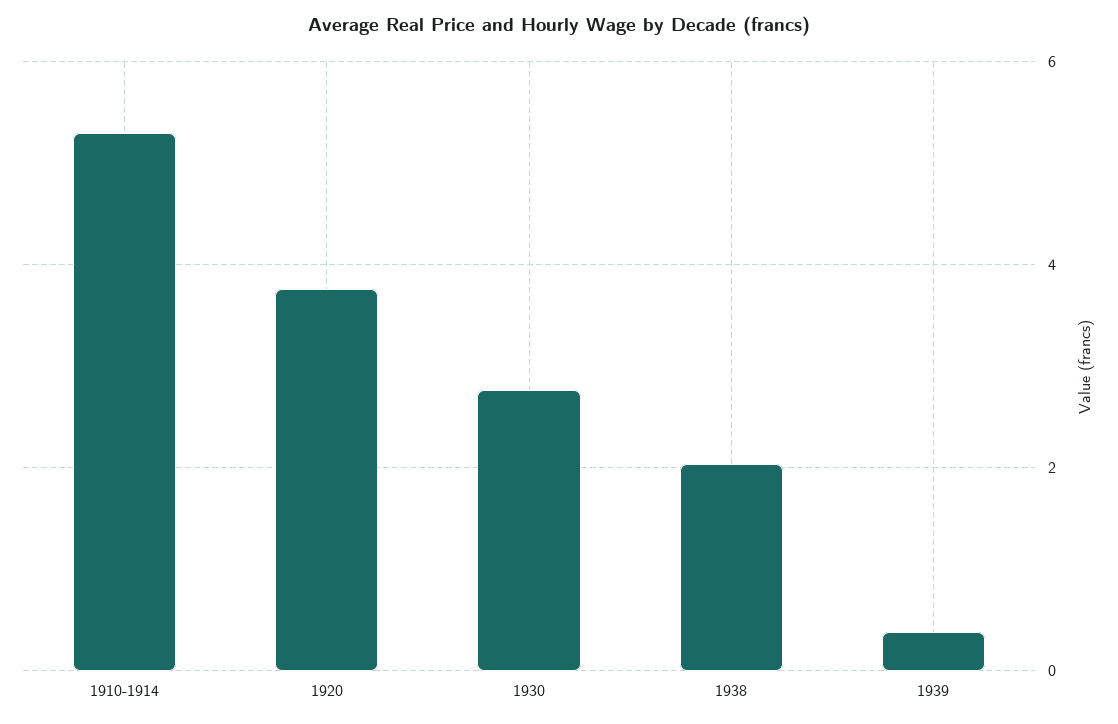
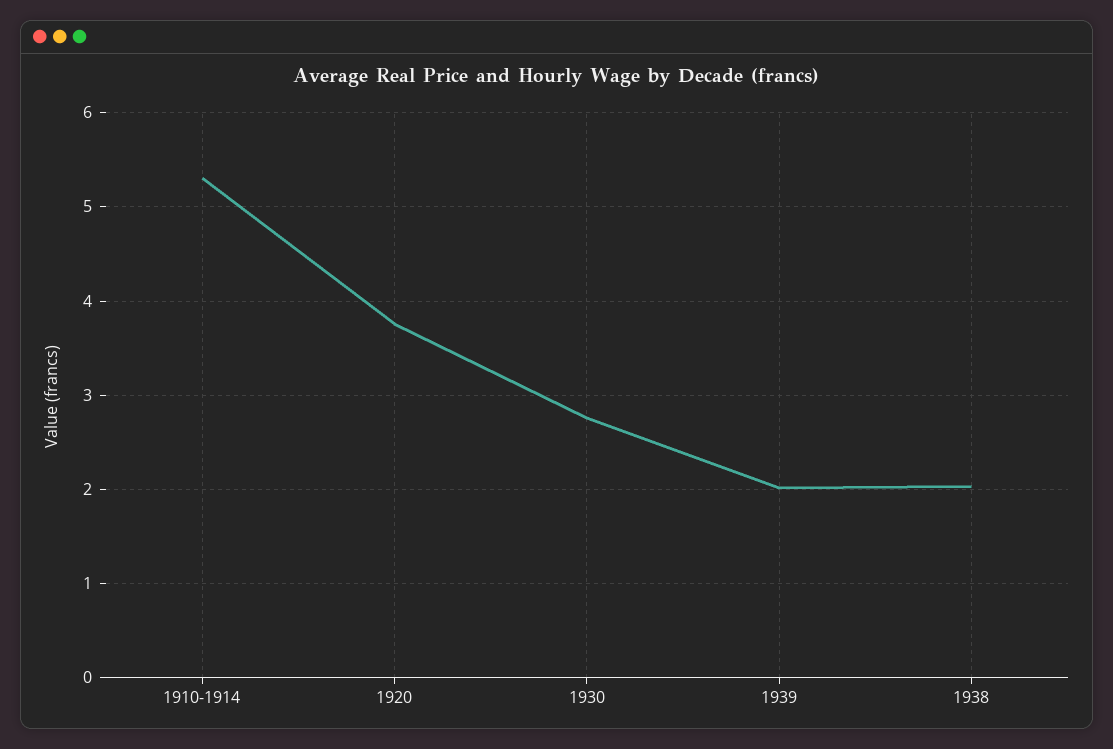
  {
    "1910-1914": 5.3,
    "1920": 3.8,
    "1930": 2.8,
    "1938": 2,
-   "1939": 0.4
+   "1939": 2
  }

